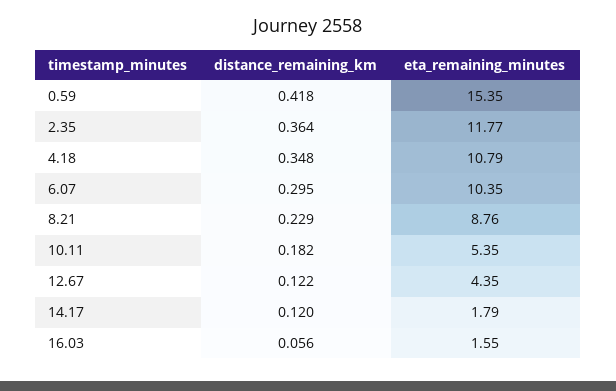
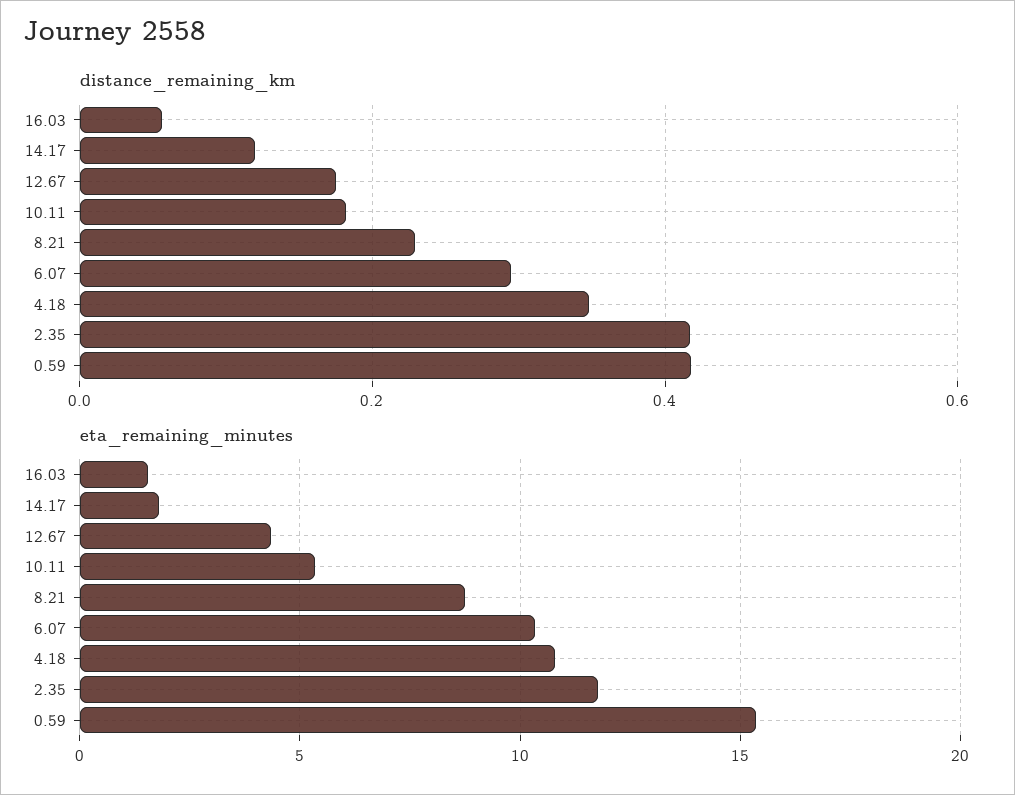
  {
    "distance_remaining_km": {
      "0.59": 0.418,
-     "2.35": 0.364,
+     "2.35": 0.42,
      "4.18": 0.348,
      "6.07": 0.295,
      "8.21": 0.229,
      "10.11": 0.182,
-     "12.67": 0.122,
+     "12.67": 0.18,
      "14.17": 0.12,
      "16.03": 0.056
    },
    "eta_remaining_minutes": {
      "0.59": 15.35,
      "2.35": 11.77,
      "4.18": 10.79,
      "6.07": 10.35,
      "8.21": 8.76,
      "10.11": 5.35,
      "12.67": 4.35,
      "14.17": 1.79,
      "16.03": 1.55
    }
  }

